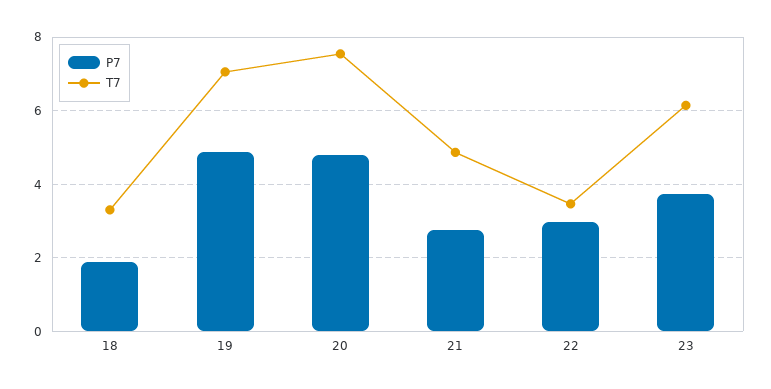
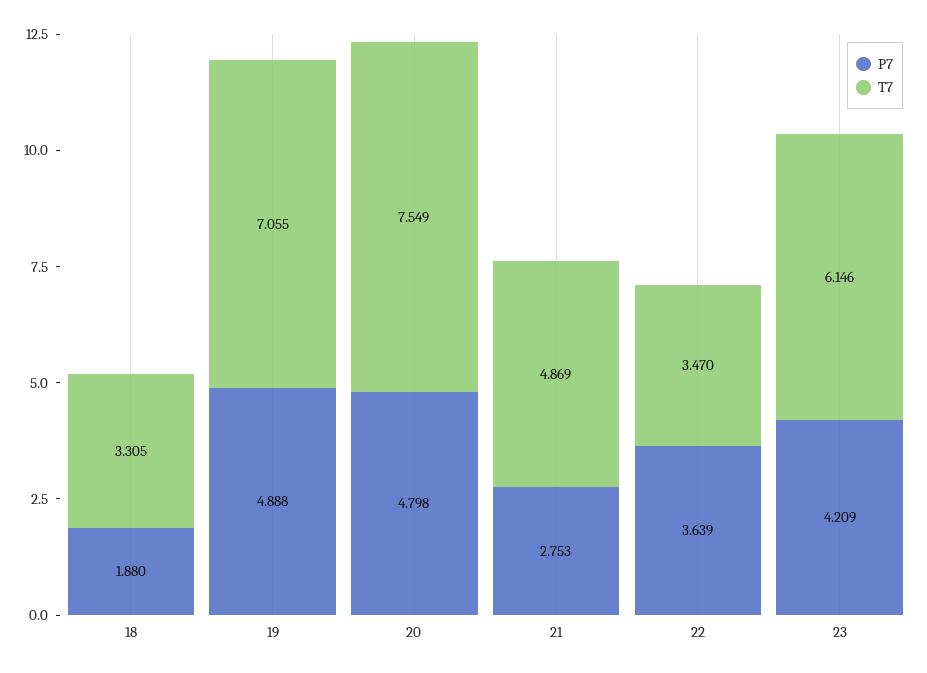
  {
    "P7": {
      "18": 1.88,
      "19": 4.888,
      "20": 4.798,
      "21": 2.753,
-     "22": 3,
+     "22": 3.639,
-     "23": 3.8
+     "23": 4.209
    },
    "T7": {
      "18": 3.305,
      "19": 7.055,
      "20": 7.549,
      "21": 4.869,
      "22": 3.47,
      "23": 6.146
    }
  }

